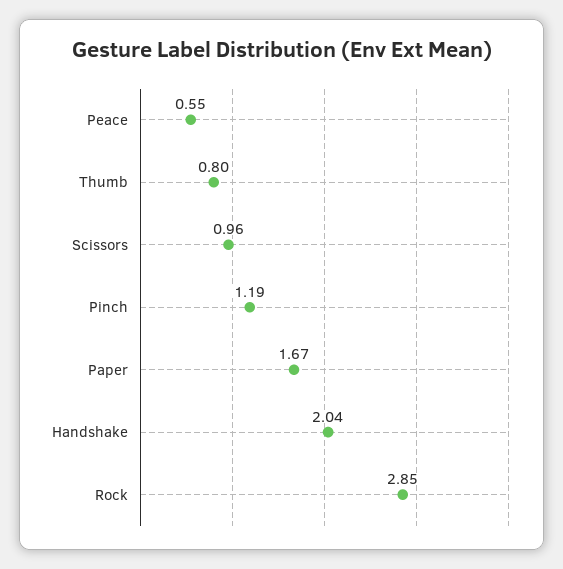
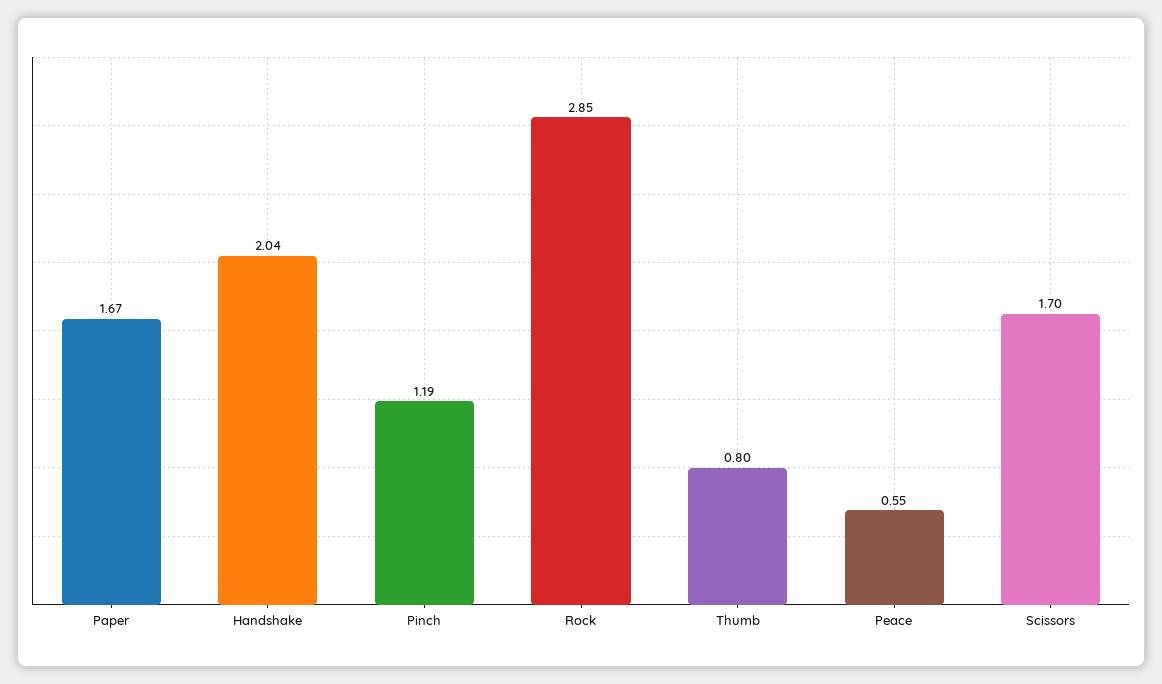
  {
    "Peace": 0.55,
    "Thumb": 0.8,
-   "Scissors": 0.96,
+   "Scissors": 1.7,
    "Pinch": 1.19,
    "Paper": 1.67,
    "Handshake": 2.04,
    "Rock": 2.85
  }

